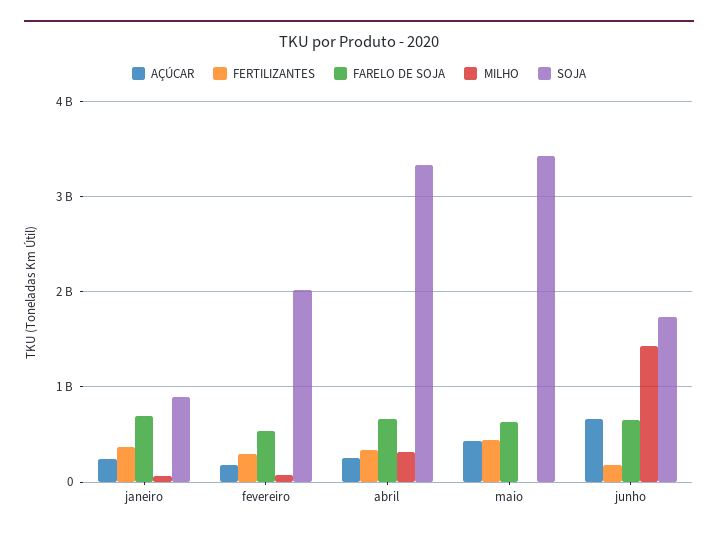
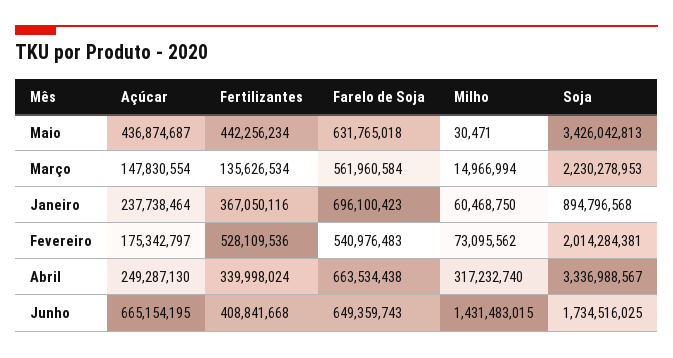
  {
    "AÇÚCAR": {
      "janeiro": 237738464,
      "fevereiro": 175342797,
      "abril": 249287130,
      "maio": 436874687,
-     "junho": 665154195
+     "junho": 665154195,
+     "Março": 147830554
    },
    "FERTILIZANTES": {
      "janeiro": 367050116,
-     "fevereiro": 300000000,
+     "fevereiro": 528109536,
      "abril": 339998024,
      "maio": 442256234,
-     "junho": 200000000
+     "junho": 408841668,
+     "Março": 135626534
    },
    "FARELO DE SOJA": {
      "janeiro": 696100423,
      "fevereiro": 540976483,
      "abril": 663534438,
      "maio": 631765018,
-     "junho": 649359743
+     "junho": 649359743,
+     "Março": 561960584
    },
    "MILHO": {
      "janeiro": 60468750,
      "fevereiro": 73095562,
      "abril": 317232740,
      "maio": 30471,
-     "junho": 1431483015
+     "junho": 1431483015,
+     "Março": 14966994
    },
    "SOJA": {
      "janeiro": 894796568,
      "fevereiro": 2014284381,
      "abril": 3336988567,
      "maio": 3426042813,
-     "junho": 1734516025
+     "junho": 1734516025,
+     "Março": 2230278953
    }
  }

